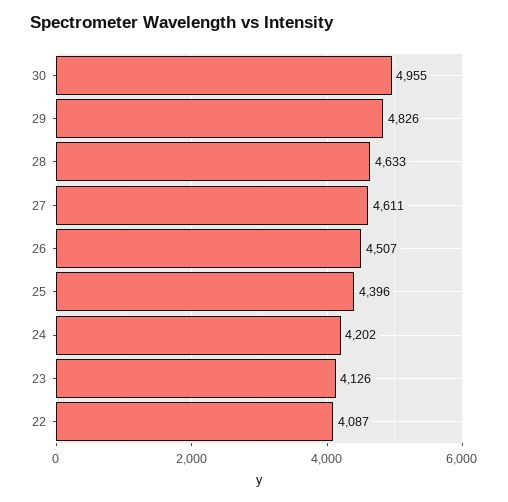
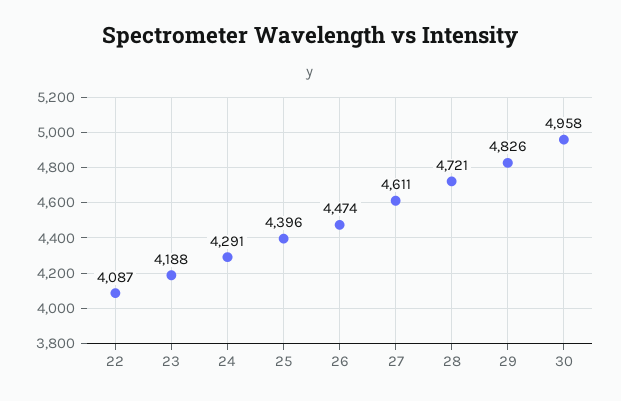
  {
-   "30": 4955,
+   "30": 4958,
    "29": 4826,
-   "28": 4633,
+   "28": 4721,
    "27": 4611,
-   "26": 4507,
+   "26": 4474,
    "25": 4396,
-   "24": 4202,
+   "24": 4291,
-   "23": 4126,
+   "23": 4188,
    "22": 4087
  }

